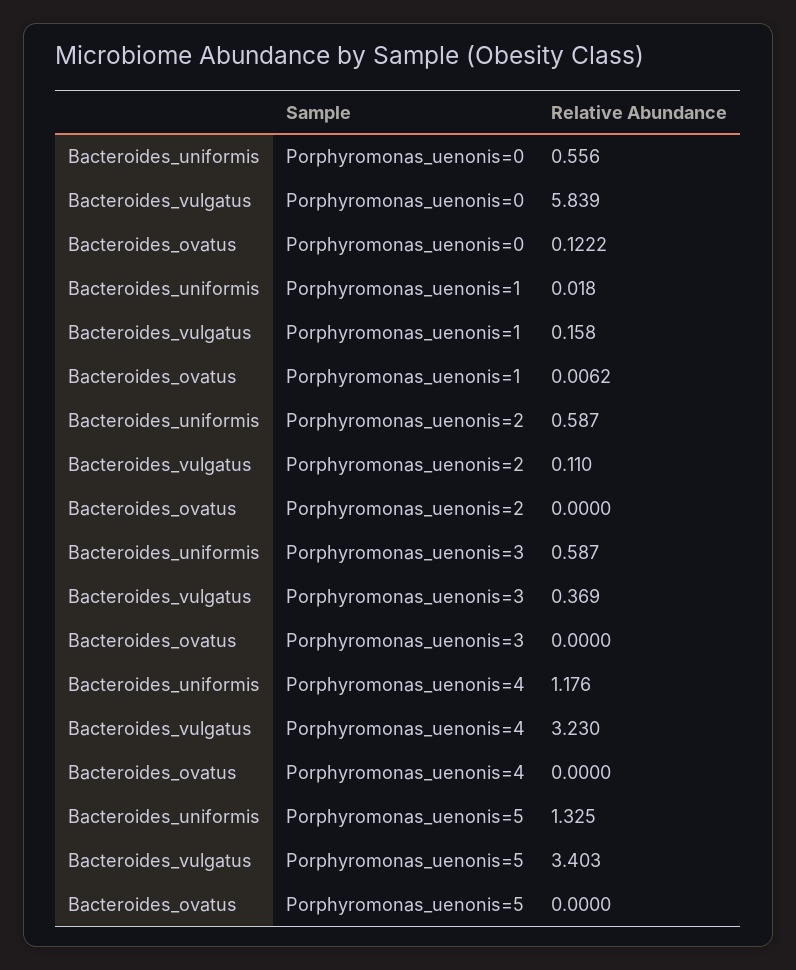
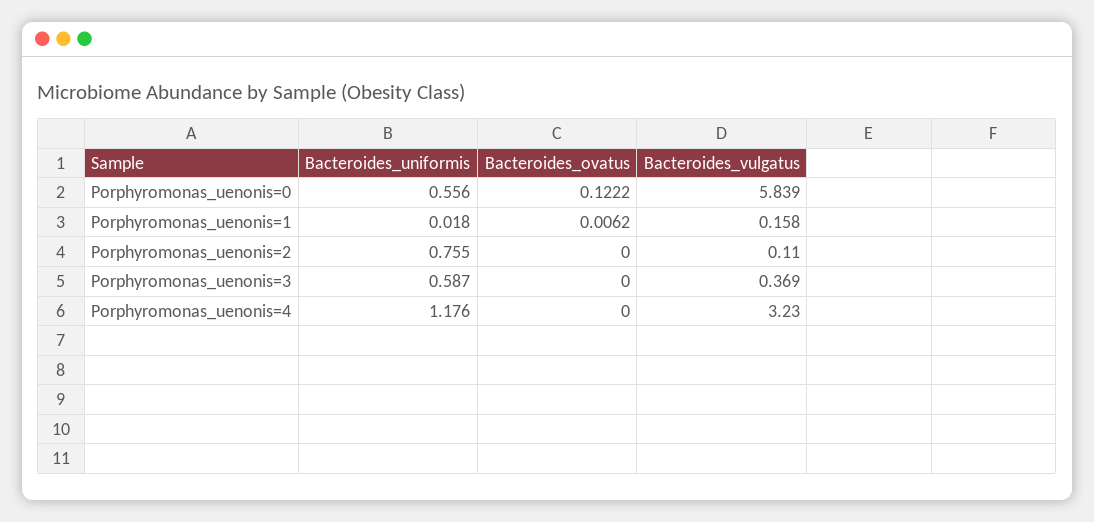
  {
    "Bacteroides_uniformis": {
      "Porphyromonas_uenonis=0": 0.556,
      "Porphyromonas_uenonis=1": 0.018,
-     "Porphyromonas_uenonis=2": 0.587,
+     "Porphyromonas_uenonis=2": 0.755,
      "Porphyromonas_uenonis=3": 0.587,
-     "Porphyromonas_uenonis=4": 1.176,
+     "Porphyromonas_uenonis=4": 1.176
-     "Porphyromonas_uenonis=5": 1.325
    },
    "Bacteroides_vulgatus": {
      "Porphyromonas_uenonis=0": 5.839,
      "Porphyromonas_uenonis=1": 0.158,
      "Porphyromonas_uenonis=2": 0.11,
      "Porphyromonas_uenonis=3": 0.369,
-     "Porphyromonas_uenonis=4": 3.23,
+     "Porphyromonas_uenonis=4": 3.23
-     "Porphyromonas_uenonis=5": 3.403
    },
    "Bacteroides_ovatus": {
      "Porphyromonas_uenonis=0": 0.1222,
      "Porphyromonas_uenonis=1": 0.0062,
      "Porphyromonas_uenonis=2": 0,
      "Porphyromonas_uenonis=3": 0,
-     "Porphyromonas_uenonis=4": 0,
+     "Porphyromonas_uenonis=4": 0
-     "Porphyromonas_uenonis=5": 0
    }
  }

